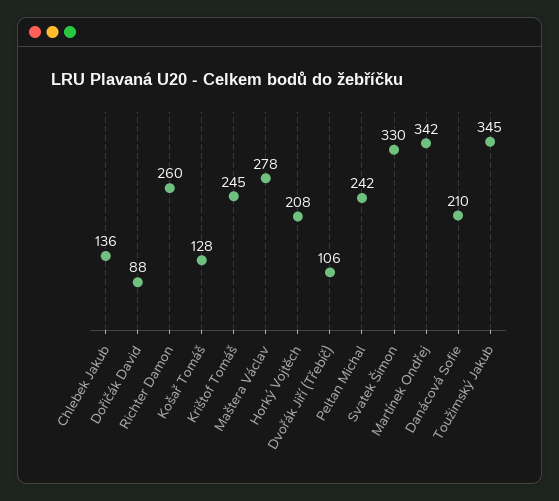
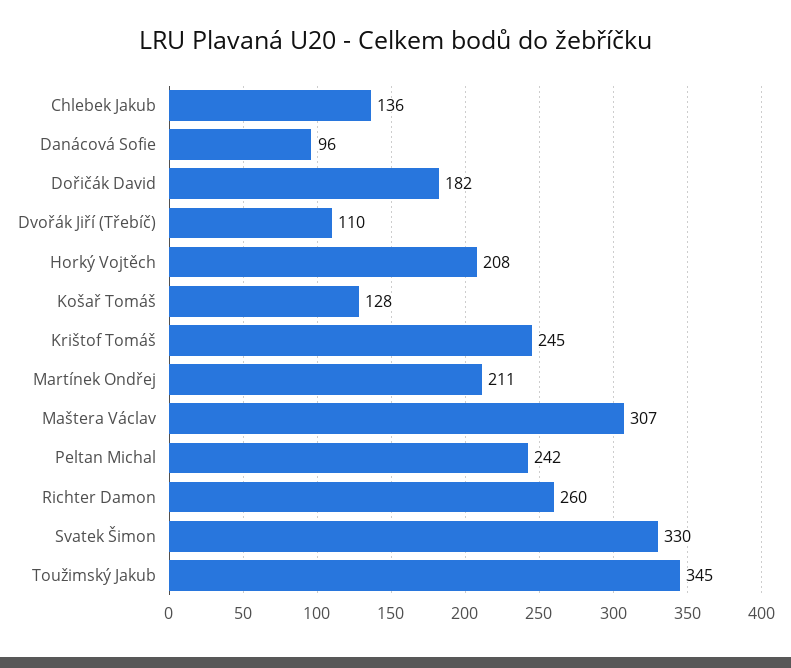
  {
    "Chlebek Jakub": 136,
-   "Dořičák David": 88,
+   "Dořičák David": 182,
    "Richter Damon": 260,
    "Košař Tomáš": 128,
    "Krištof Tomáš": 245,
-   "Maštera Václav": 278,
+   "Maštera Václav": 307,
    "Horký Vojtěch": 208,
-   "Dvořák Jiří (Třebíč)": 106,
+   "Dvořák Jiří (Třebíč)": 110,
    "Peltan Michal": 242,
    "Svatek Šimon": 330,
-   "Martínek Ondřej": 342,
+   "Martínek Ondřej": 211,
-   "Danácová Sofie": 210,
+   "Danácová Sofie": 96,
    "Toužimský Jakub": 345
  }

